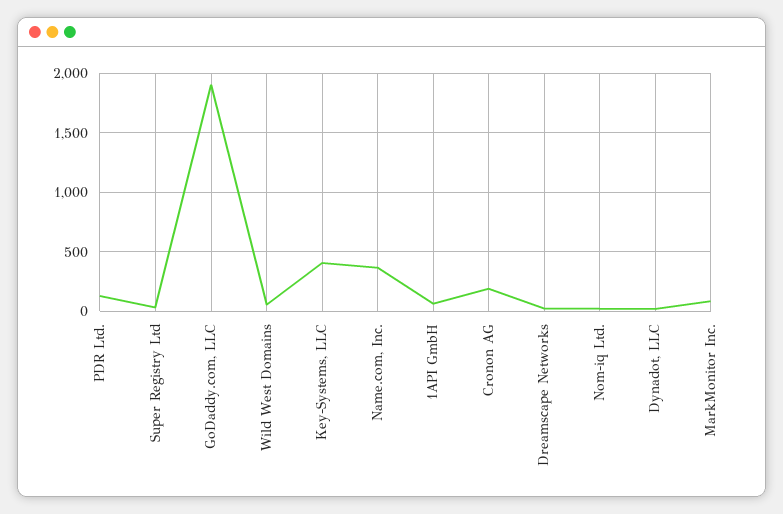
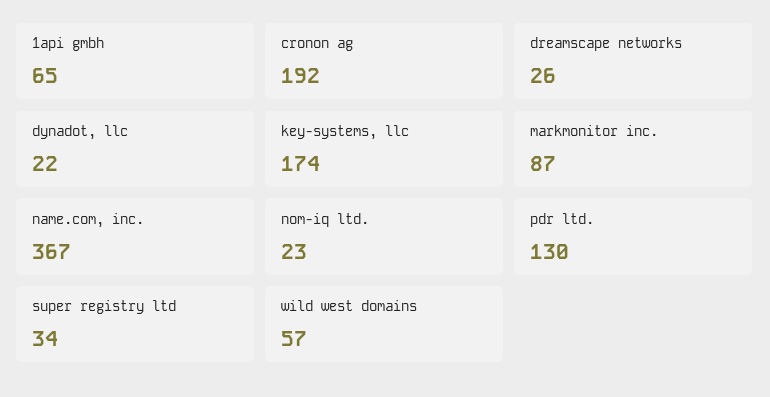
  {
    "PDR Ltd.": 130,
    "Super Registry Ltd": 34,
-   "GoDaddy.com, LLC": 1900,
    "Wild West Domains": 57,
-   "Key-Systems, LLC": 400,
+   "Key-Systems, LLC": 174,
    "Name.com, Inc.": 367,
    "1API GmbH": 65,
    "Cronon AG": 192,
    "Dreamscape Networks": 26,
    "Nom-iq Ltd.": 23,
    "Dynadot, LLC": 22,
    "MarkMonitor Inc.": 87
  }

